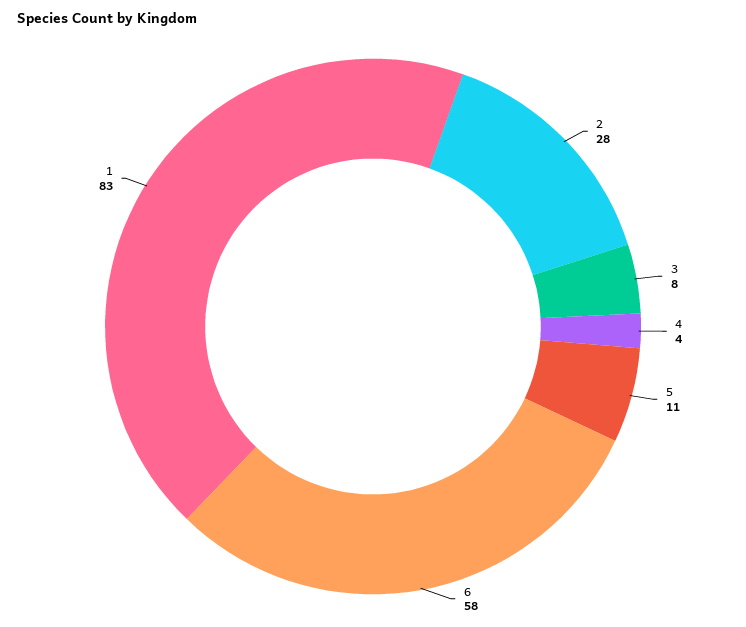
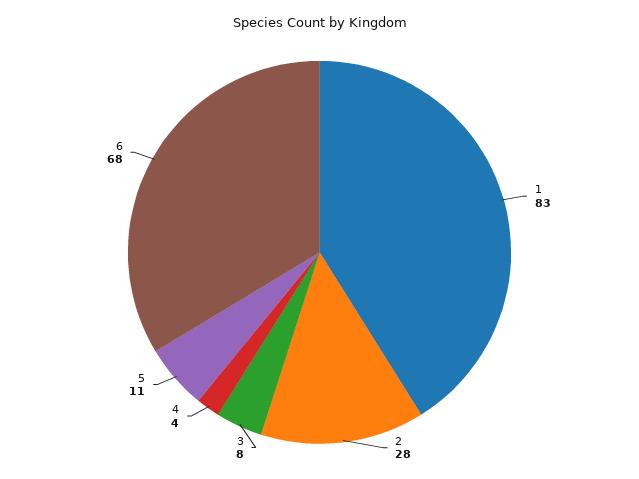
  {
    "2": 28,
    "3": 8,
    "4": 4,
    "5": 11,
-   "6": 58,
+   "6": 68,
    "1": 83
  }

